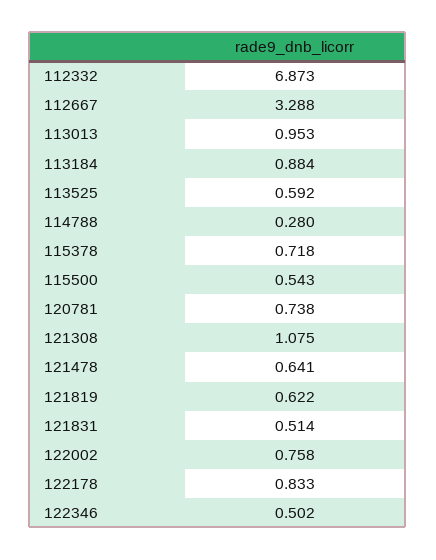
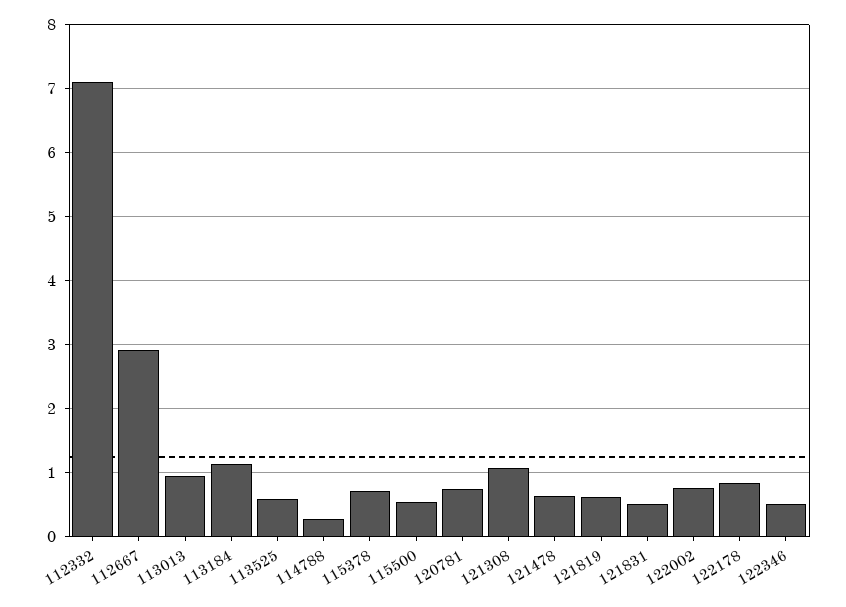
  {
-   "112332": 6.873,
+   "112332": 7.1,
-   "112667": 3.288,
+   "112667": 2.9,
    "113013": 0.953,
-   "113184": 0.884,
+   "113184": 1.1,
    "113525": 0.592,
    "114788": 0.28,
    "115378": 0.718,
    "115500": 0.543,
    "120781": 0.738,
    "121308": 1.075,
    "121478": 0.641,
    "121819": 0.622,
    "121831": 0.514,
    "122002": 0.758,
    "122178": 0.833,
    "122346": 0.502
  }

